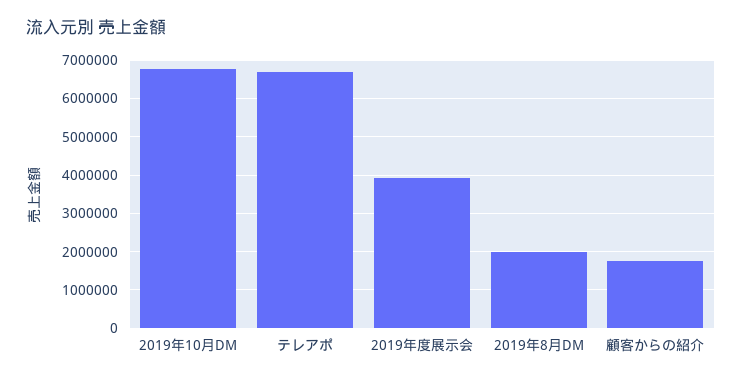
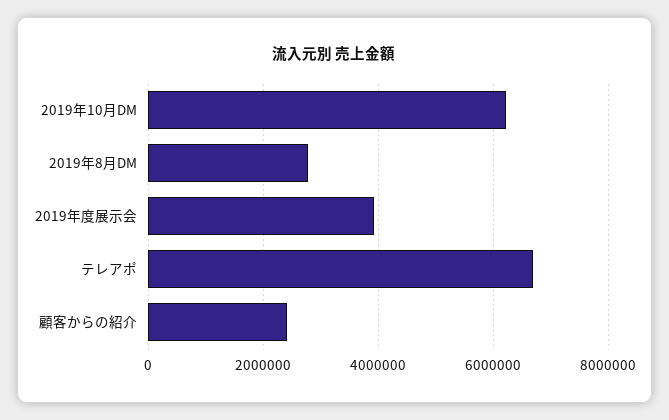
  {
-   "2019年10月DM": 6800000,
+   "2019年10月DM": 6200000,
    "テレアポ": 6600000,
    "2019年度展示会": 4000000,
-   "2019年8月DM": 2000000,
+   "2019年8月DM": 2800000,
-   "顧客からの紹介": 1800000
+   "顧客からの紹介": 2400000
  }

